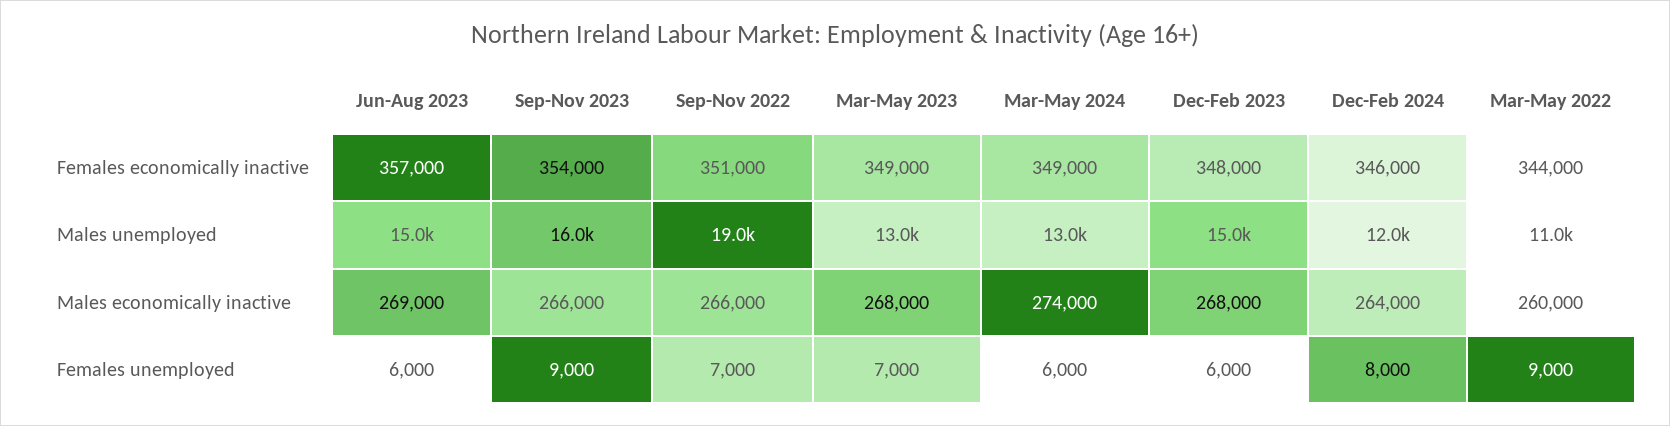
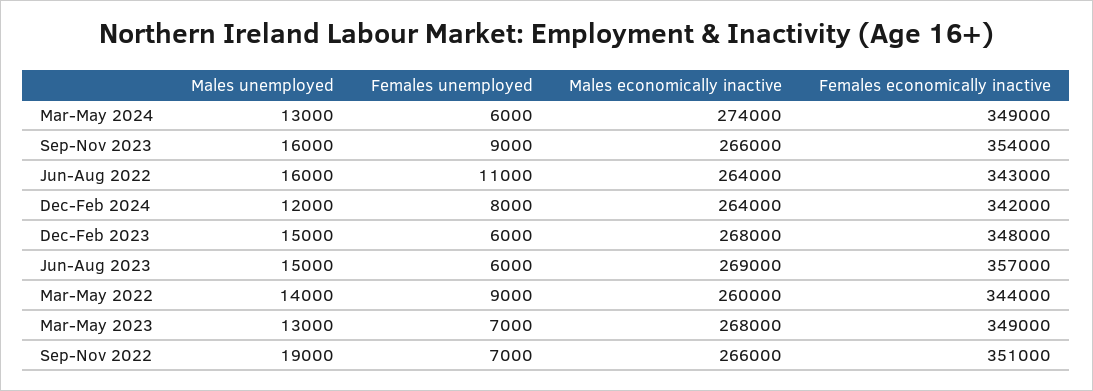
  {
    "Jun-Aug 2023": {
      "Females economically inactive": 357000,
      "Males unemployed": 15000,
      "Males economically inactive": 269000,
      "Females unemployed": 6000
    },
    "Sep-Nov 2023": {
      "Females economically inactive": 354000,
      "Males unemployed": 16000,
      "Males economically inactive": 266000,
      "Females unemployed": 9000
    },
    "Sep-Nov 2022": {
      "Females economically inactive": 351000,
      "Males unemployed": 19000,
      "Males economically inactive": 266000,
      "Females unemployed": 7000
    },
    "Mar-May 2023": {
      "Females economically inactive": 349000,
      "Males unemployed": 13000,
      "Males economically inactive": 268000,
      "Females unemployed": 7000
    },
    "Mar-May 2024": {
      "Females economically inactive": 349000,
      "Males unemployed": 13000,
      "Males economically inactive": 274000,
      "Females unemployed": 6000
    },
    "Dec-Feb 2023": {
      "Females economically inactive": 348000,
      "Males unemployed": 15000,
      "Males economically inactive": 268000,
      "Females unemployed": 6000
    },
    "Dec-Feb 2024": {
-     "Females economically inactive": 346000,
+     "Females economically inactive": 342000,
      "Males unemployed": 12000,
      "Males economically inactive": 264000,
      "Females unemployed": 8000
    },
    "Mar-May 2022": {
      "Females economically inactive": 344000,
-     "Males unemployed": 11000,
+     "Males unemployed": 14000,
      "Males economically inactive": 260000,
      "Females unemployed": 9000
-   }
+   },
+   "Jun-Aug 2022": {
+     "Males unemployed": 16000,
+     "Females unemployed": 11000,
+     "Males economically inactive": 264000,
+     "Females economically inactive": 343000
+   }
  }

